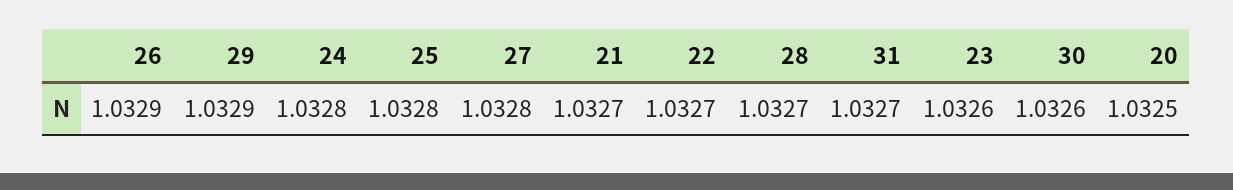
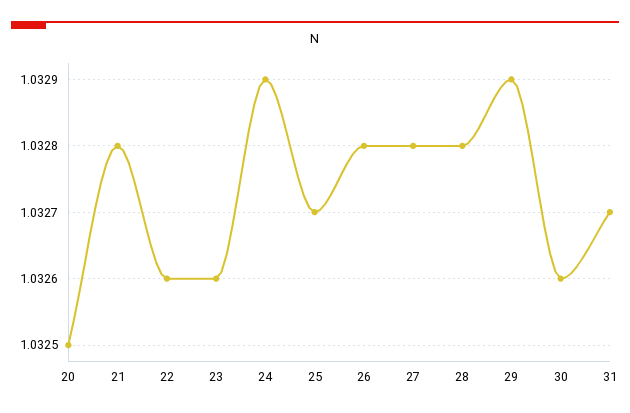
  {
-   "26": 1.0329,
+   "26": 1.0328,
    "29": 1.0329,
-   "24": 1.0328,
+   "24": 1.0329,
-   "25": 1.0328,
+   "25": 1.0327,
    "27": 1.0328,
-   "21": 1.0327,
+   "21": 1.0328,
-   "22": 1.0327,
+   "22": 1.0326,
-   "28": 1.0327,
+   "28": 1.0328,
    "31": 1.0327,
    "23": 1.0326,
    "30": 1.0326,
    "20": 1.0325
  }

